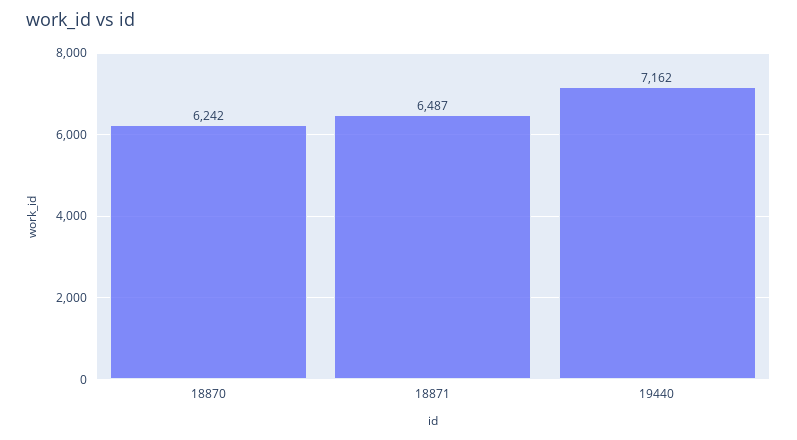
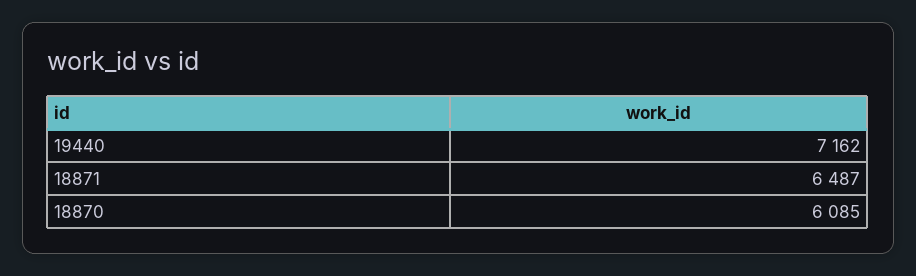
  {
-   "18870": 6242,
+   "18870": 6085,
    "18871": 6487,
    "19440": 7162
  }

